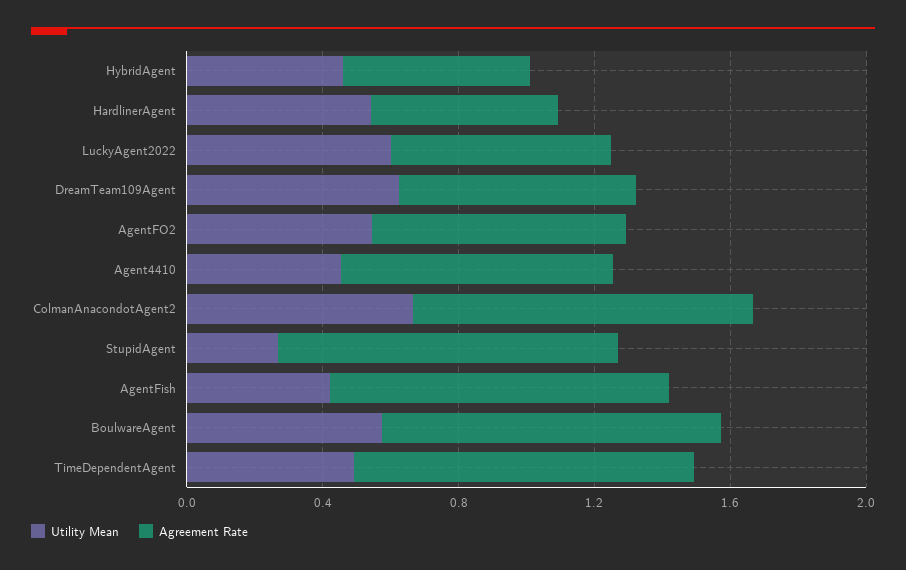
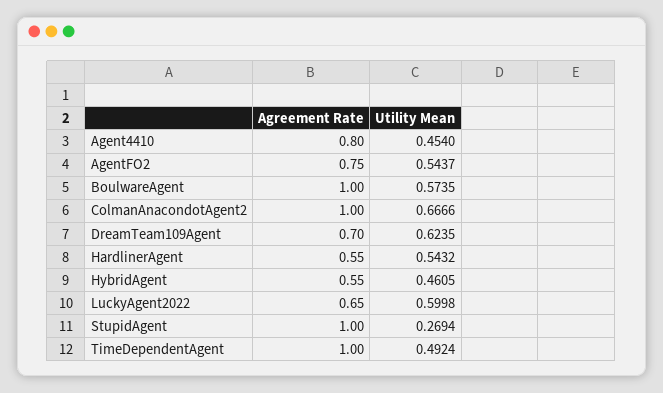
  {
    "Utility Mean": {
      "HybridAgent": 0.4605,
      "HardlinerAgent": 0.5432,
      "LuckyAgent2022": 0.5998,
      "DreamTeam109Agent": 0.6235,
      "AgentFO2": 0.5437,
      "Agent4410": 0.454,
      "ColmanAnacondotAgent2": 0.6666,
      "StupidAgent": 0.2694,
-     "AgentFish": 0.4,
      "BoulwareAgent": 0.5735,
      "TimeDependentAgent": 0.4924
    },
    "Agreement Rate": {
      "HybridAgent": 0.55,
      "HardlinerAgent": 0.55,
      "LuckyAgent2022": 0.65,
      "DreamTeam109Agent": 0.7,
      "AgentFO2": 0.75,
      "Agent4410": 0.8,
      "ColmanAnacondotAgent2": 1,
      "StupidAgent": 1,
-     "AgentFish": 1,
      "BoulwareAgent": 1,
      "TimeDependentAgent": 1
    }
  }

